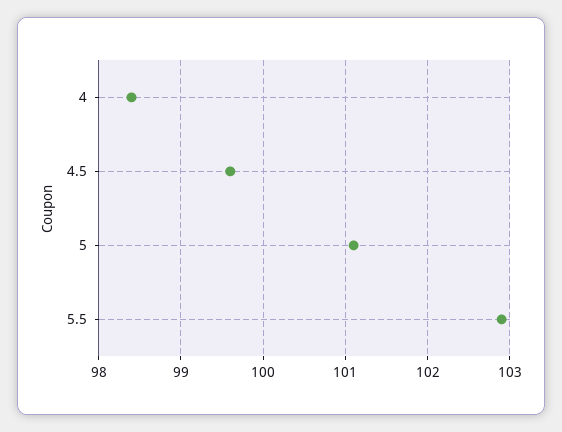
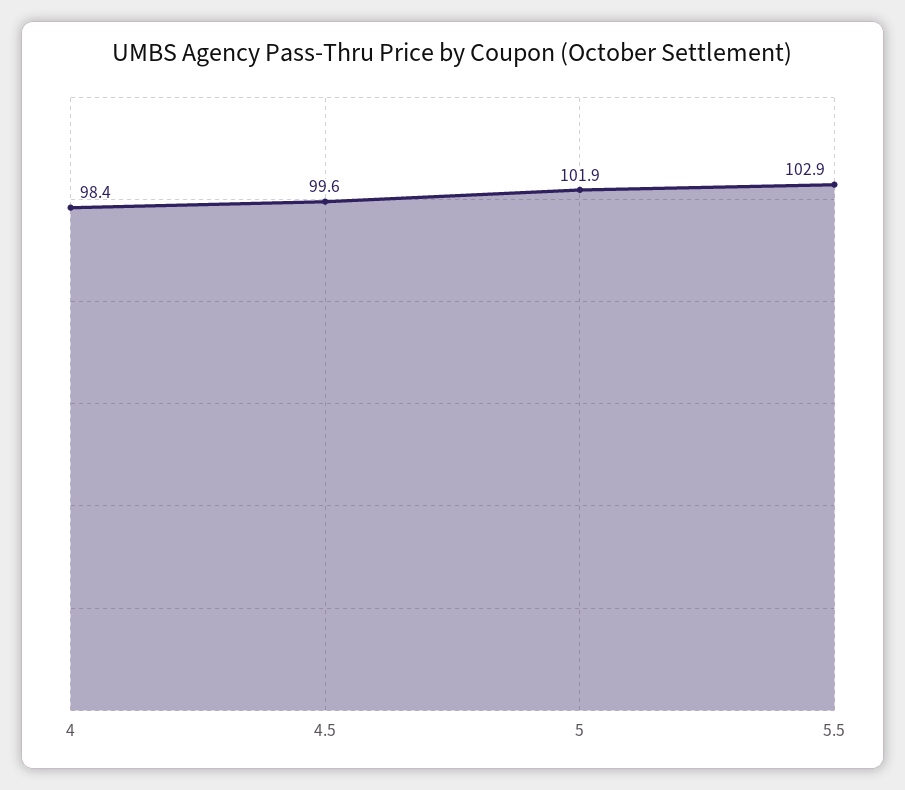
  {
    "4": 98.4,
    "4.5": 99.6,
-   "5": 101.1,
+   "5": 101.9,
    "5.5": 102.9
  }

